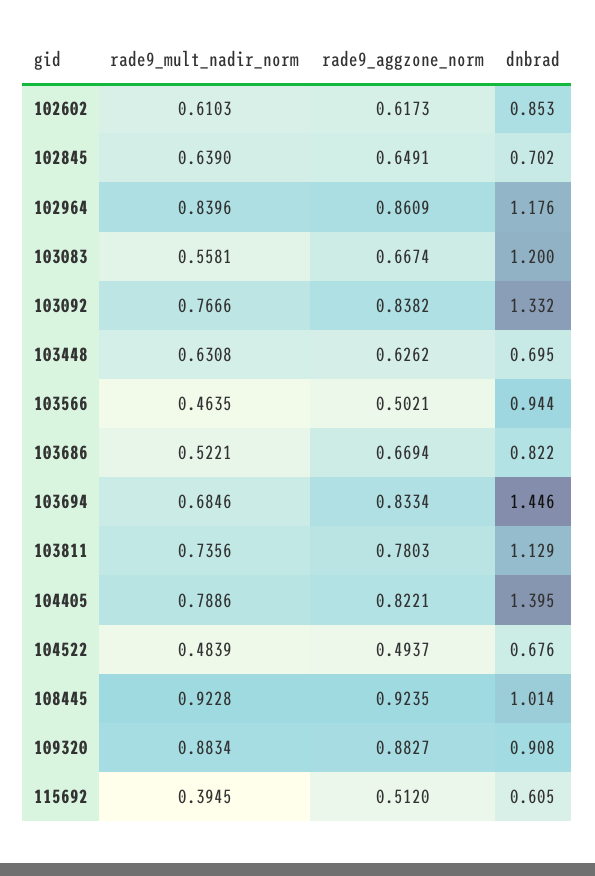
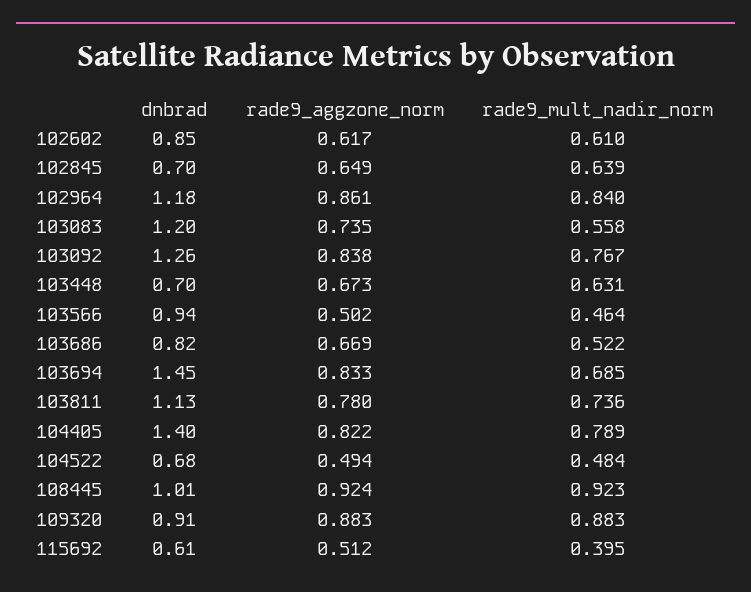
  {
    "rade9_mult_nadir_norm": {
      "102602": 0.6103,
      "102845": 0.639,
      "102964": 0.8396,
      "103083": 0.5581,
      "103092": 0.7666,
      "103448": 0.6308,
      "103566": 0.4635,
      "103686": 0.5221,
      "103694": 0.6846,
      "103811": 0.7356,
      "104405": 0.7886,
      "104522": 0.4839,
      "108445": 0.9228,
      "109320": 0.8834,
      "115692": 0.3945
    },
    "rade9_aggzone_norm": {
      "102602": 0.6173,
      "102845": 0.6491,
      "102964": 0.8609,
-     "103083": 0.6674,
+     "103083": 0.735,
      "103092": 0.8382,
-     "103448": 0.6262,
+     "103448": 0.673,
      "103566": 0.5021,
      "103686": 0.6694,
      "103694": 0.8334,
      "103811": 0.7803,
      "104405": 0.8221,
      "104522": 0.4937,
      "108445": 0.9235,
      "109320": 0.8827,
      "115692": 0.512
    },
    "dnbrad": {
      "102602": 0.853,
      "102845": 0.702,
      "102964": 1.176,
      "103083": 1.2,
-     "103092": 1.332,
+     "103092": 1.26,
      "103448": 0.695,
      "103566": 0.944,
      "103686": 0.822,
      "103694": 1.446,
      "103811": 1.129,
      "104405": 1.395,
      "104522": 0.676,
      "108445": 1.014,
      "109320": 0.908,
      "115692": 0.605
    }
  }

